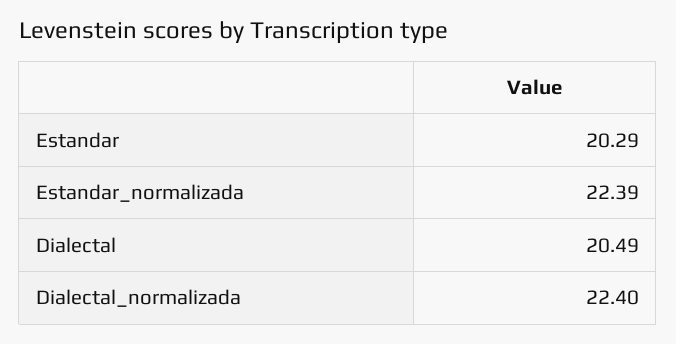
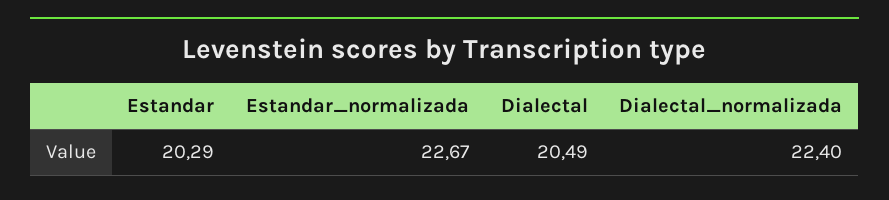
  {
    "Estandar": 20.29,
-   "Estandar_normalizada": 22.39,
+   "Estandar_normalizada": 22.67,
    "Dialectal": 20.49,
    "Dialectal_normalizada": 22.4
  }

